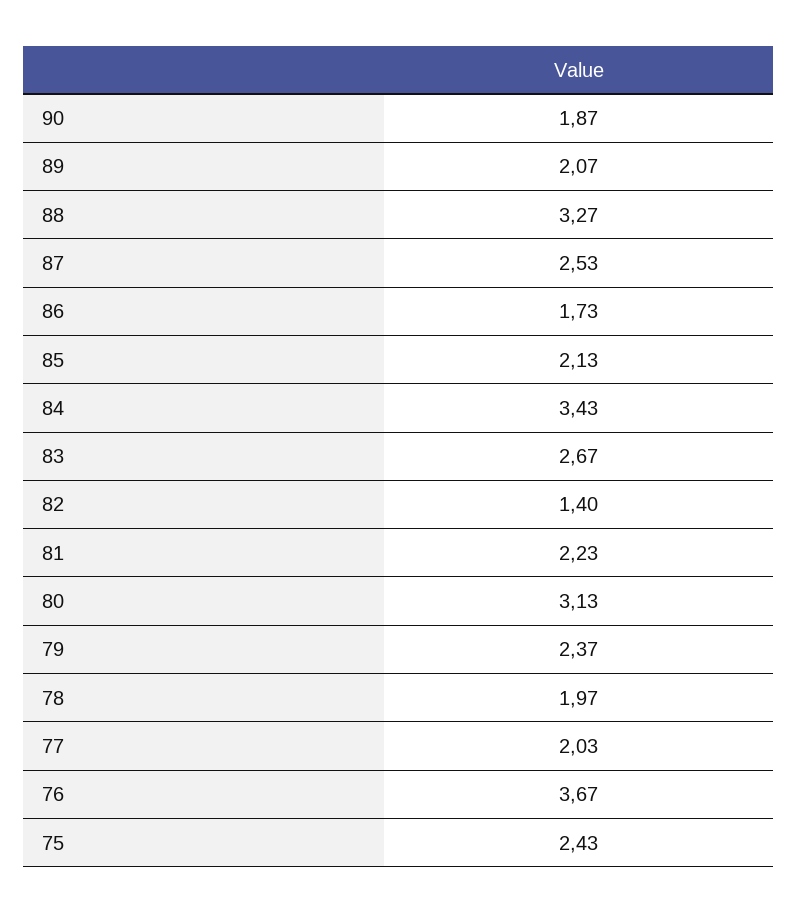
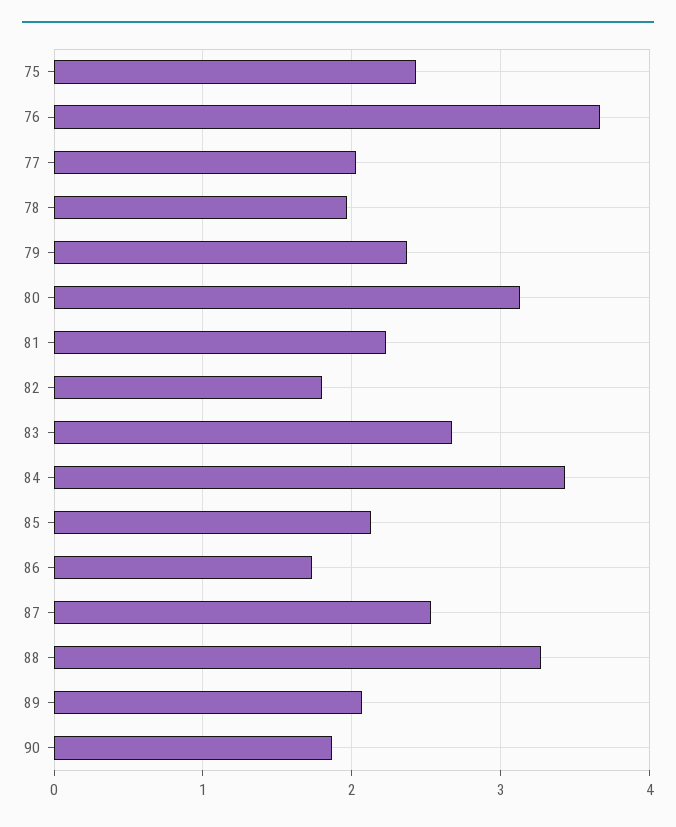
  {
    "90": 1.87,
    "89": 2.07,
    "88": 3.27,
    "87": 2.53,
    "86": 1.73,
    "85": 2.13,
    "84": 3.43,
    "83": 2.67,
-   "82": 1.4,
+   "82": 1.8,
    "81": 2.23,
    "80": 3.13,
    "79": 2.37,
    "78": 1.97,
    "77": 2.03,
    "76": 3.67,
    "75": 2.43
  }

